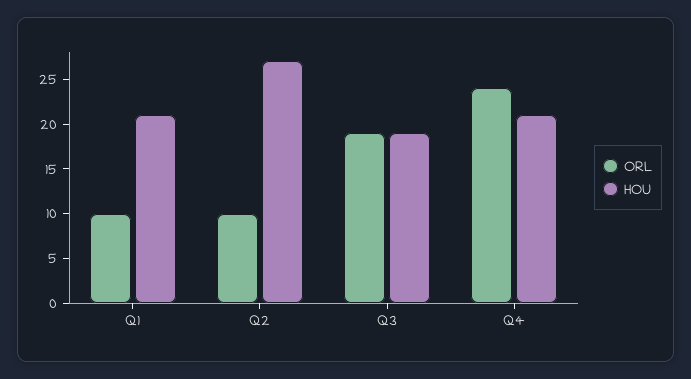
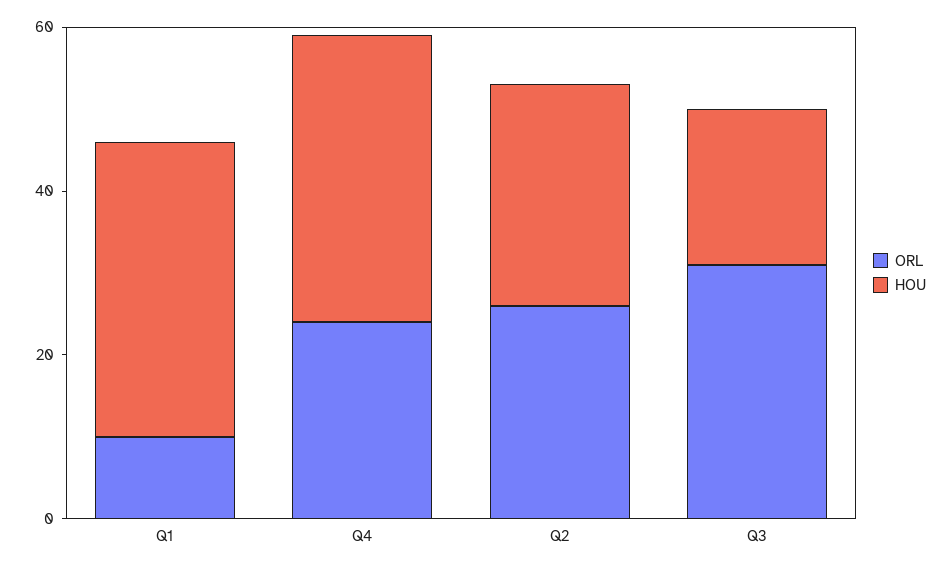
  {
    "ORL": {
      "Q1": 10,
-     "Q2": 10,
+     "Q2": 25,
-     "Q3": 19,
+     "Q3": 30,
      "Q4": 24
    },
    "HOU": {
-     "Q1": 21,
+     "Q1": 35,
      "Q2": 27,
      "Q3": 19,
-     "Q4": 21
+     "Q4": 35
    }
  }

